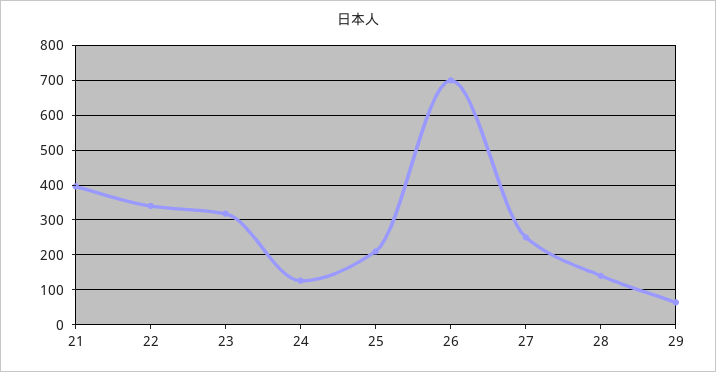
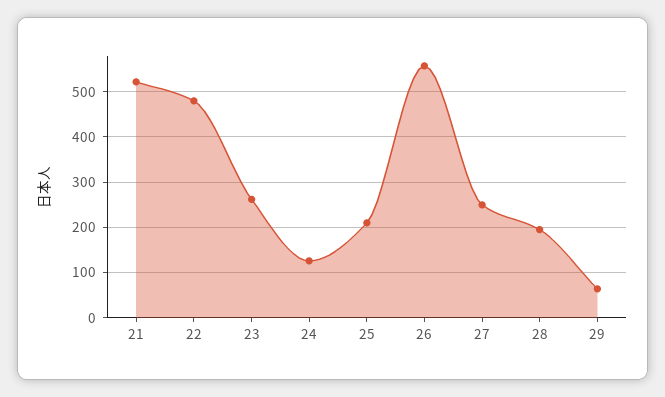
  {
-   "21": 400,
+   "21": 520,
-   "22": 340,
+   "22": 480,
-   "23": 320,
+   "23": 260,
    "24": 120,
    "25": 220,
-   "26": 700,
+   "26": 560,
    "27": 260,
-   "28": 140,
+   "28": 200,
    "29": 60
  }

